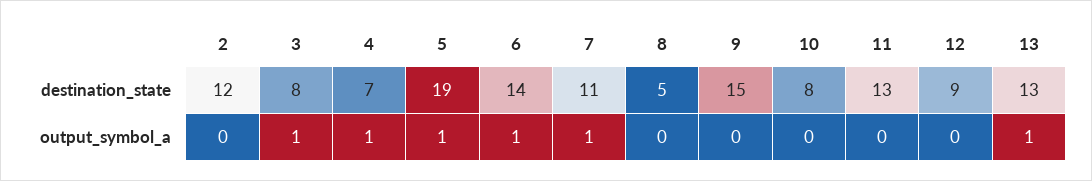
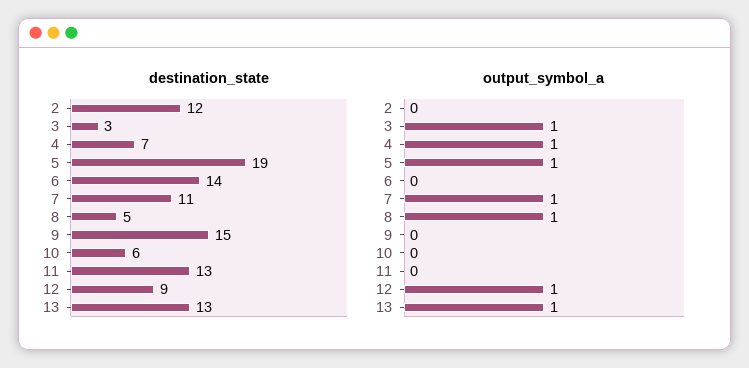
  {
    "destination_state": {
      "2": 12,
-     "3": 8,
+     "3": 3,
      "4": 7,
      "5": 19,
      "6": 14,
      "7": 11,
      "8": 5,
      "9": 15,
-     "10": 8,
+     "10": 6,
      "11": 13,
      "12": 9,
      "13": 13
    },
    "output_symbol_a": {
      "2": 0,
      "3": 1,
      "4": 1,
      "5": 1,
-     "6": 1,
+     "6": 0,
      "7": 1,
-     "8": 0,
+     "8": 1,
      "9": 0,
      "10": 0,
      "11": 0,
-     "12": 0,
+     "12": 1,
      "13": 1
    }
  }

